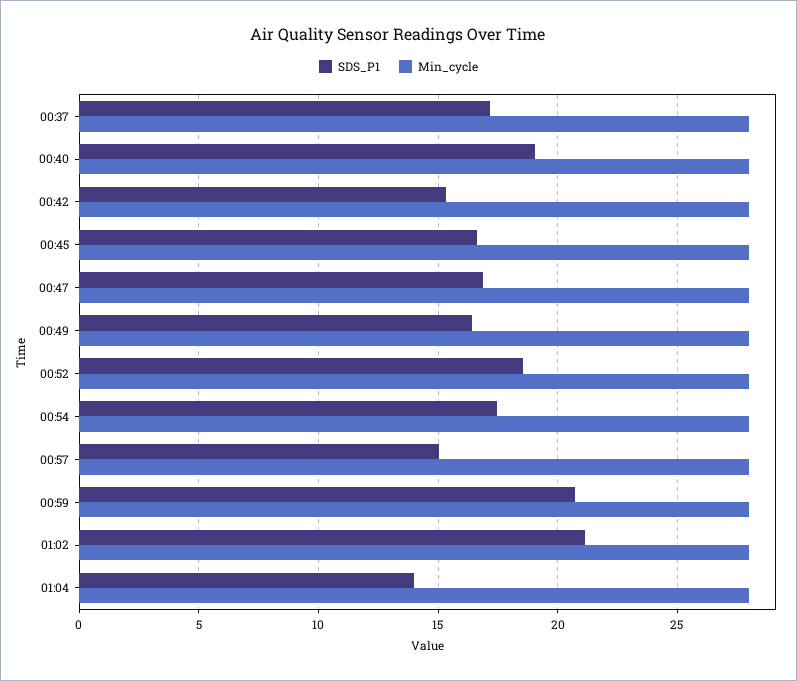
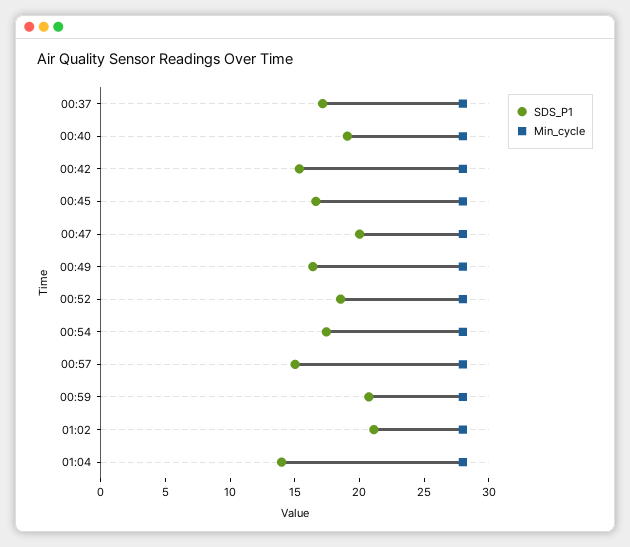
  {
    "SDS_P1": {
      "00:37": 17,
      "00:40": 19,
      "00:42": 15.5,
      "00:45": 16.5,
-     "00:47": 17,
+     "00:47": 20,
      "00:49": 16.5,
      "00:52": 18.5,
      "00:54": 17.5,
      "00:57": 15,
      "00:59": 20.5,
      "01:02": 21,
      "01:04": 14
    },
    "Min_cycle": {
      "00:37": 28,
      "00:40": 28,
      "00:42": 28,
      "00:45": 28,
      "00:47": 28,
      "00:49": 28,
      "00:52": 28,
      "00:54": 28,
      "00:57": 28,
      "00:59": 28,
      "01:02": 28,
      "01:04": 28
    }
  }

